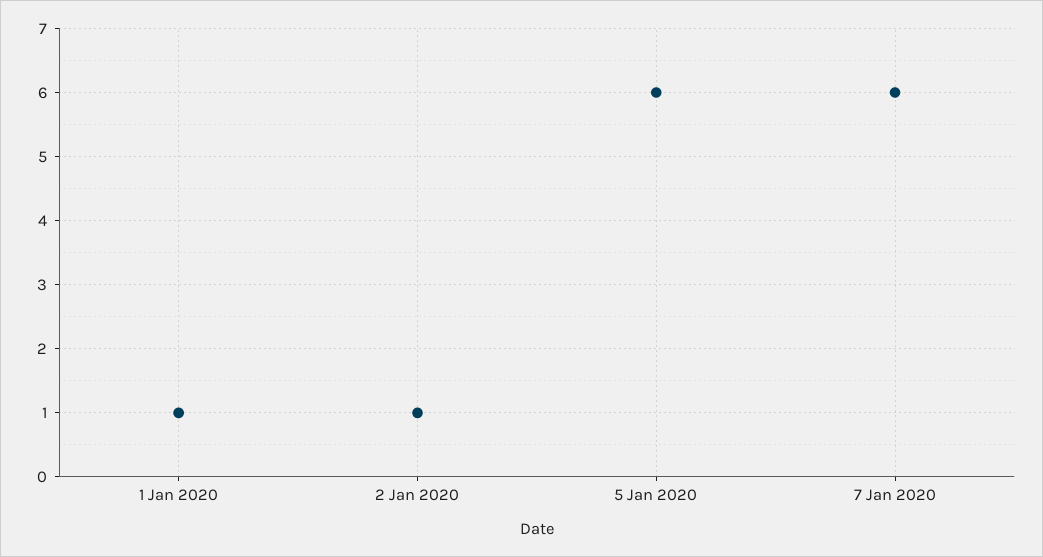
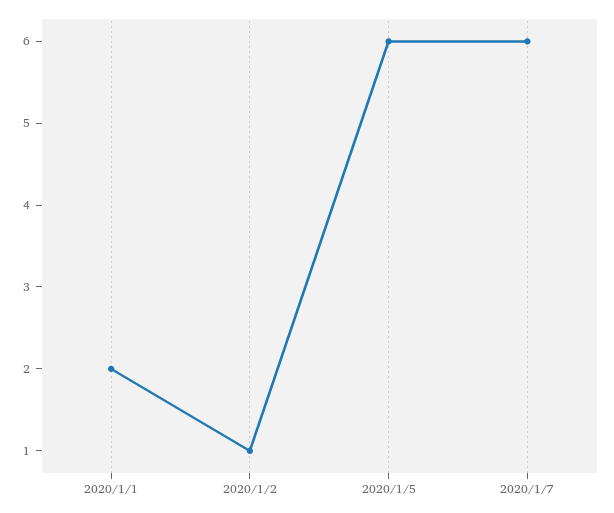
  {
-   "1 Jan 2020": 1,
+   "1 Jan 2020": 2,
    "2 Jan 2020": 1,
    "5 Jan 2020": 6,
    "7 Jan 2020": 6
  }

